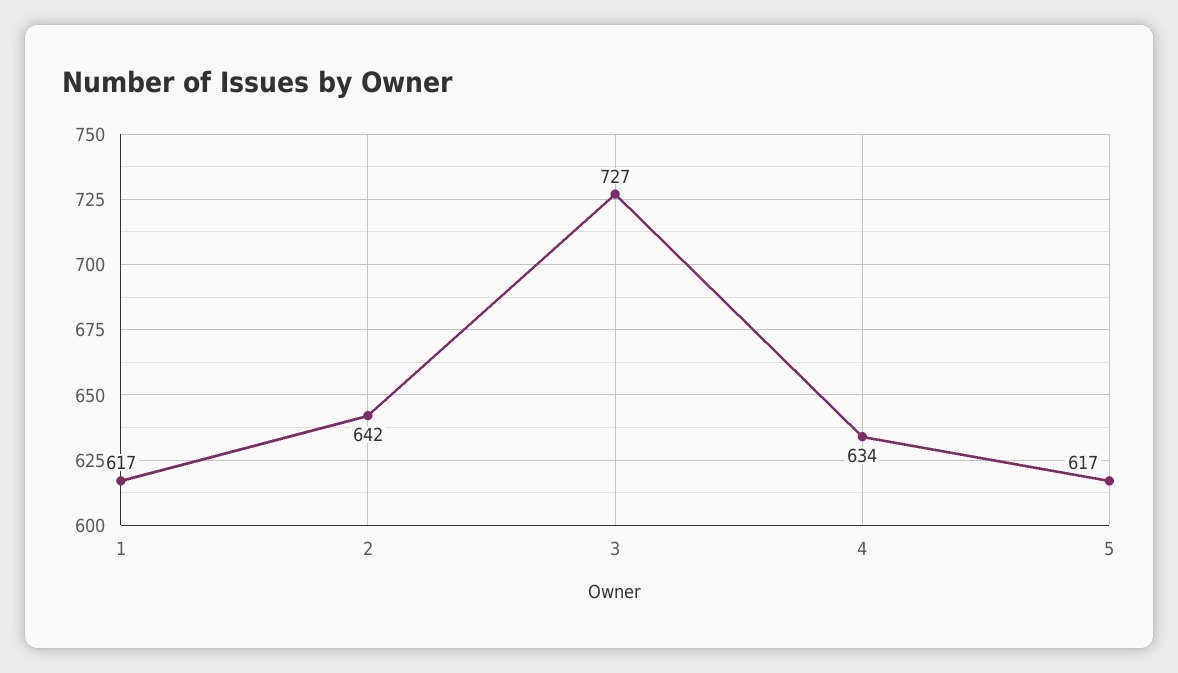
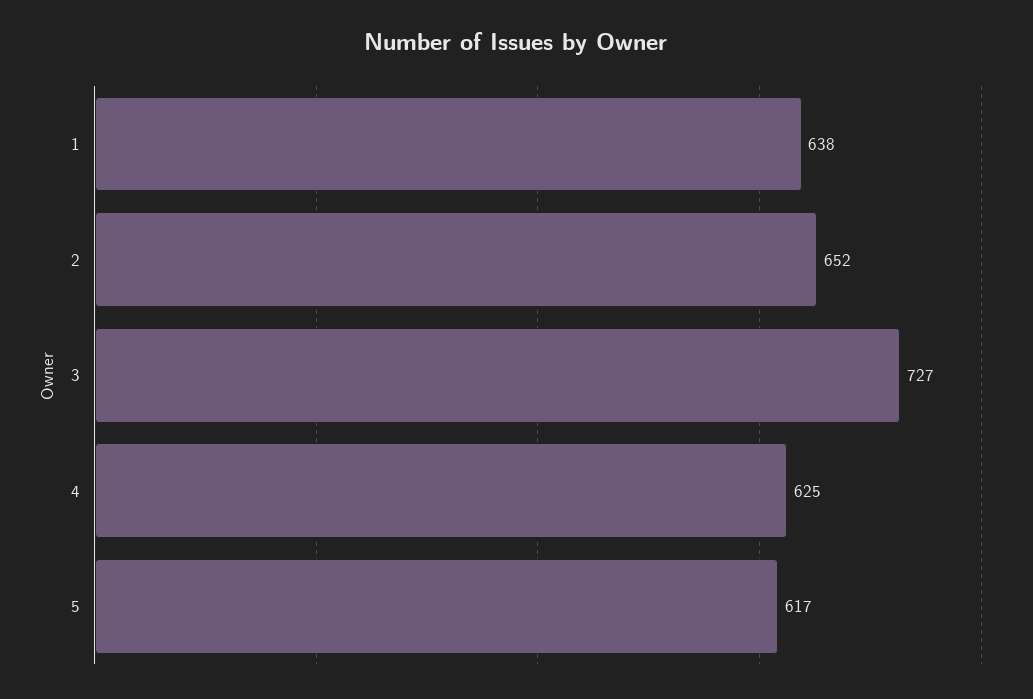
  {
-   "1": 617,
+   "1": 638,
-   "2": 642,
+   "2": 652,
    "3": 727,
-   "4": 634,
+   "4": 625,
    "5": 617
  }

